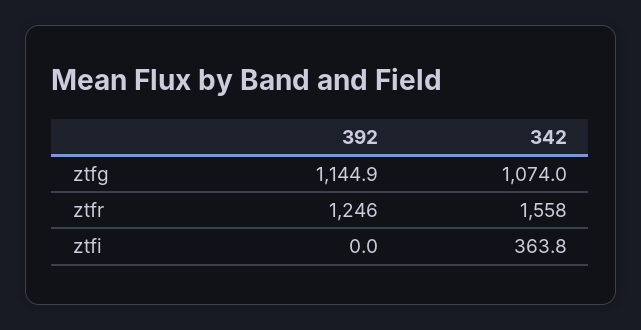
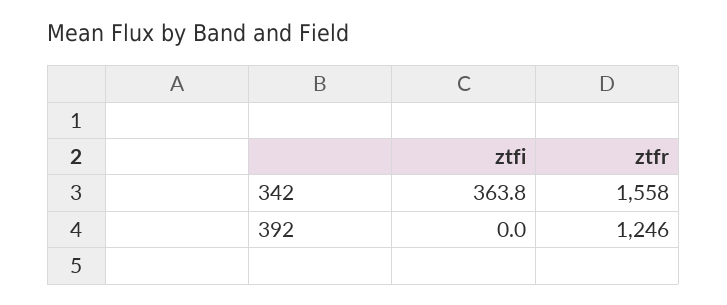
  {
    "392": {
-     "ztfg": 1144.9,
      "ztfr": 1246,
      "ztfi": 0
    },
    "342": {
-     "ztfg": 1074,
      "ztfr": 1558,
      "ztfi": 363.8
    }
  }

